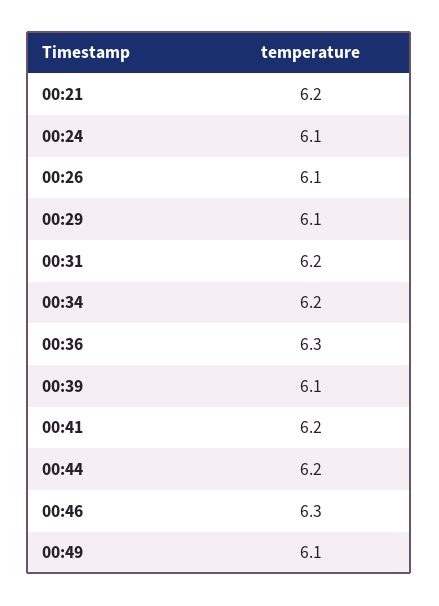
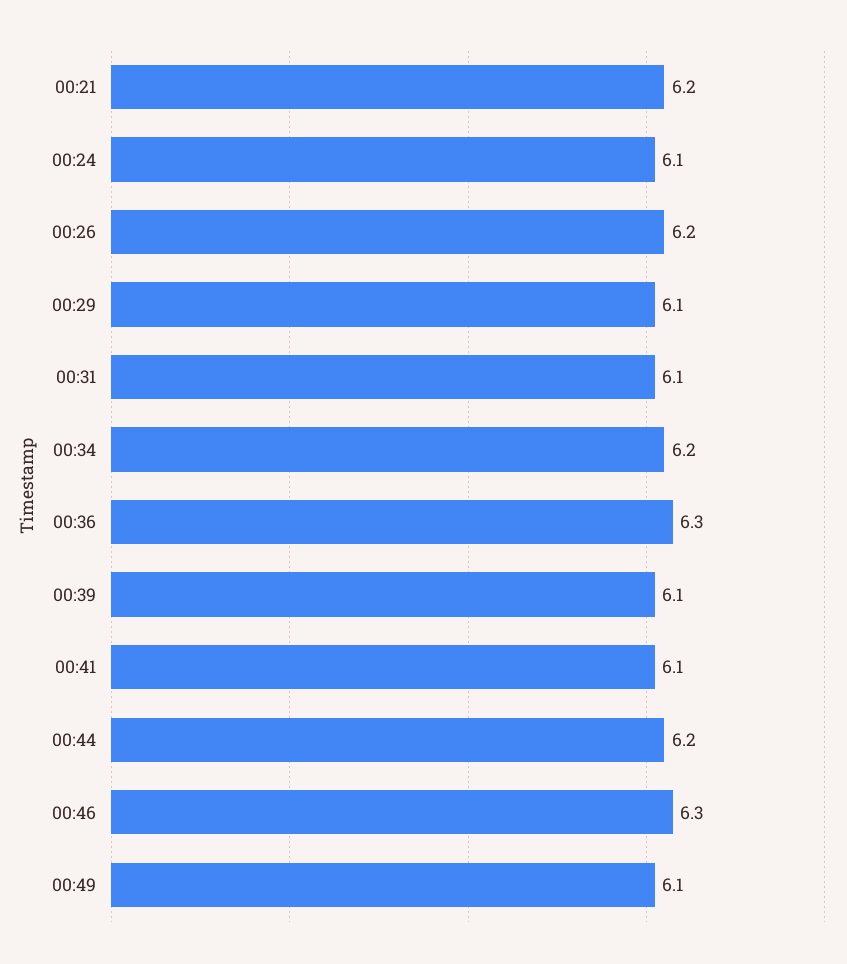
  {
    "00:21": 6.2,
    "00:24": 6.1,
-   "00:26": 6.1,
+   "00:26": 6.2,
    "00:29": 6.1,
-   "00:31": 6.2,
+   "00:31": 6.1,
    "00:34": 6.2,
    "00:36": 6.3,
    "00:39": 6.1,
-   "00:41": 6.2,
+   "00:41": 6.1,
    "00:44": 6.2,
    "00:46": 6.3,
    "00:49": 6.1
  }

